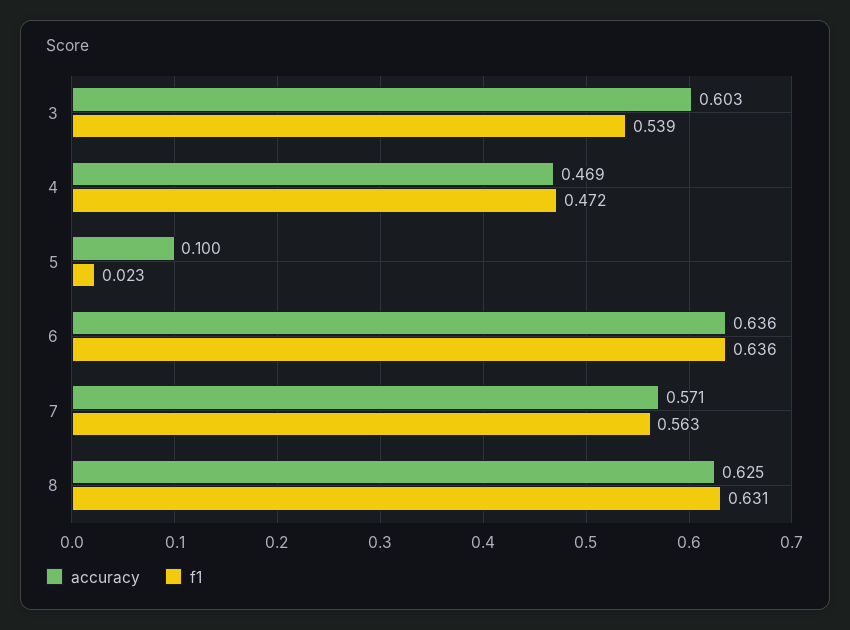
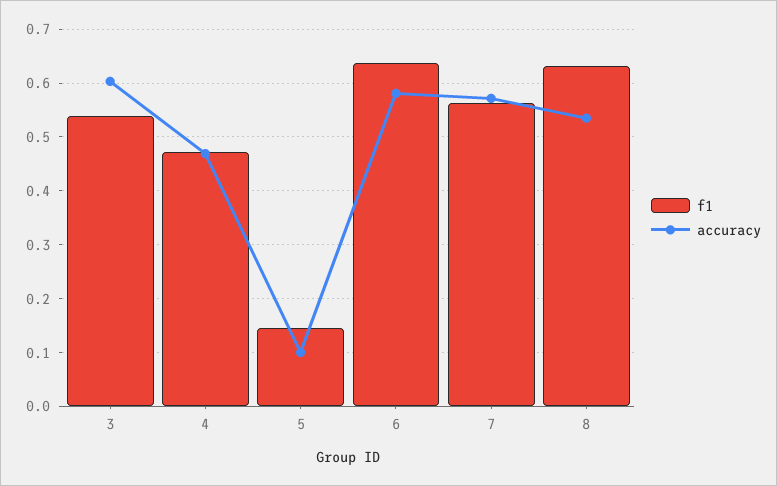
  {
    "accuracy": {
      "3": 0.603,
      "4": 0.469,
      "5": 0.1,
-     "6": 0.636,
+     "6": 0.58,
      "7": 0.571,
-     "8": 0.625
+     "8": 0.54
    },
    "f1": {
      "3": 0.539,
      "4": 0.472,
-     "5": 0.023,
+     "5": 0.14,
      "6": 0.636,
      "7": 0.563,
      "8": 0.631
    }
  }

